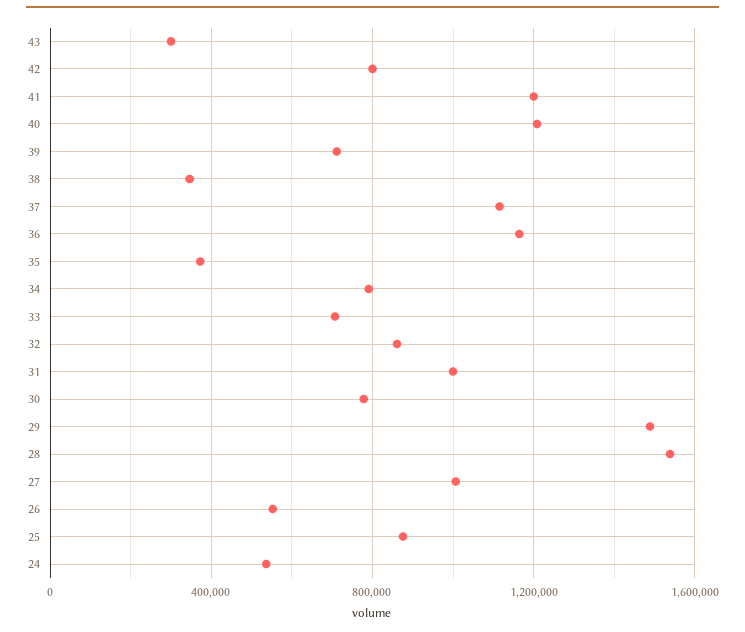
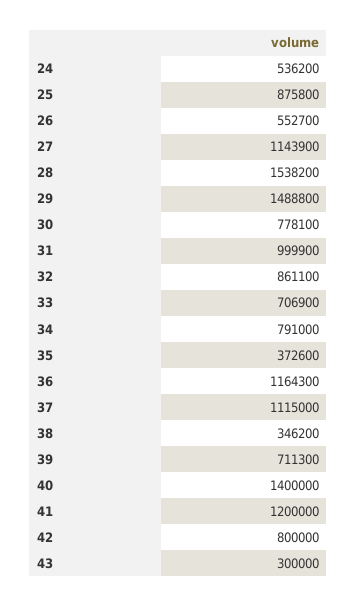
  {
    "43": 300000,
    "42": 800000,
    "41": 1200000,
-   "40": 1200000,
+   "40": 1400000,
    "39": 711300,
    "38": 346200,
    "37": 1115000,
    "36": 1164300,
    "35": 372600,
    "34": 791000,
    "33": 706900,
    "32": 861100,
    "31": 999900,
    "30": 778100,
    "29": 1488800,
    "28": 1538200,
-   "27": 1000000,
+   "27": 1143900,
    "26": 552700,
    "25": 875800,
    "24": 536200
  }

